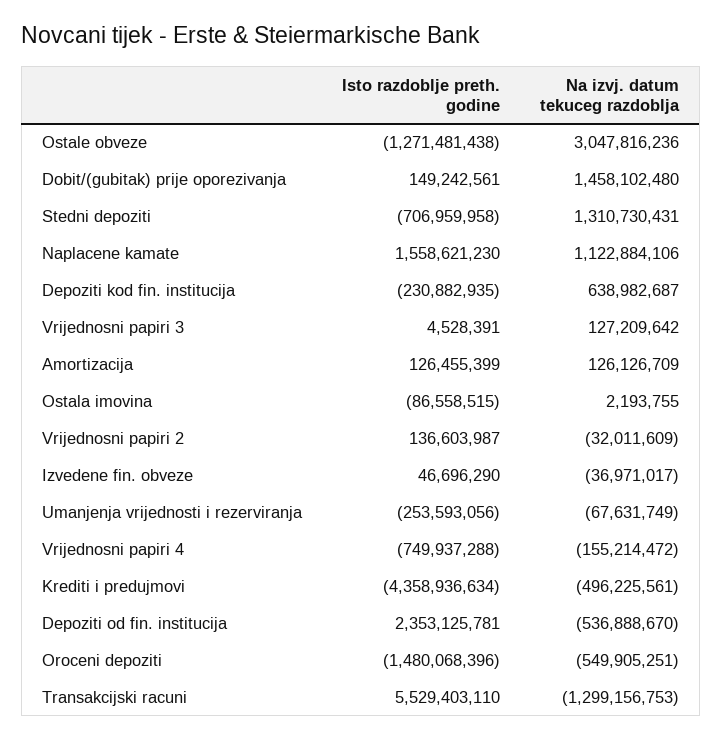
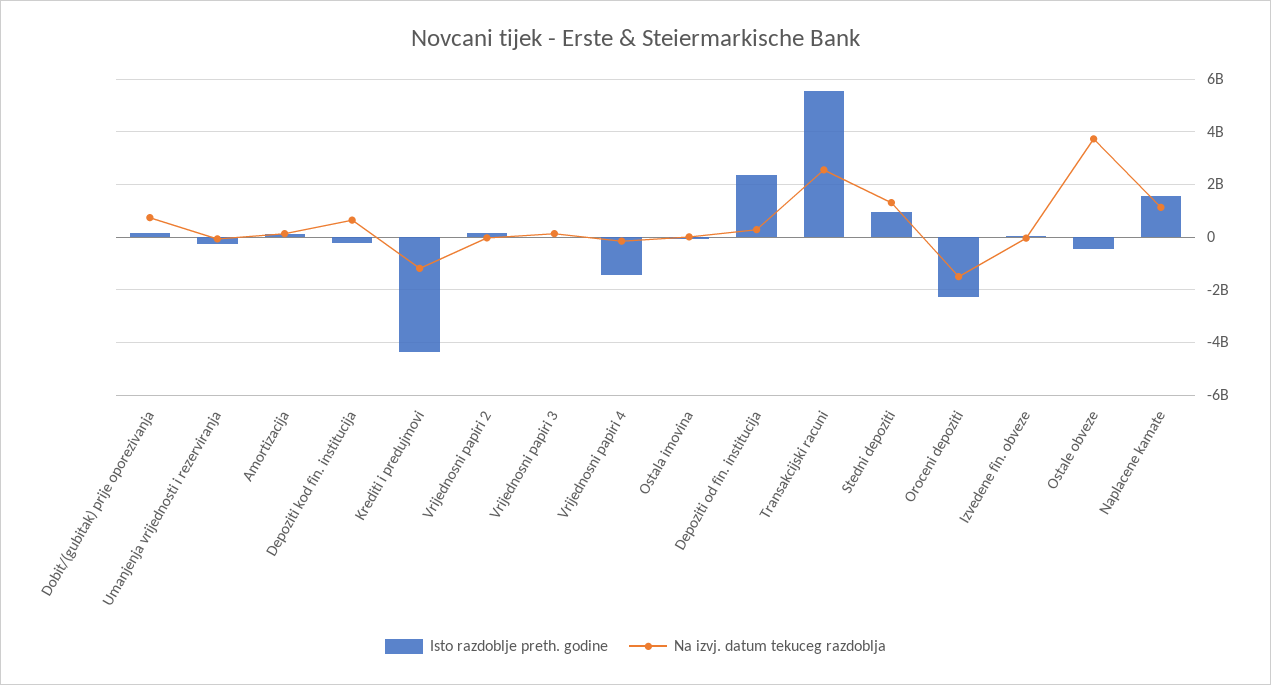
  {
    "Isto razdoblje preth. godine": {
-     "Ostale obveze": -1271481438,
+     "Ostale obveze": -500000000,
      "Dobit/(gubitak) prije oporezivanja": 149242561,
-     "Stedni depoziti": -706959958,
+     "Stedni depoziti": 1000000000,
      "Naplacene kamate": 1558621230,
      "Depoziti kod fin. institucija": -230882935,
      "Vrijednosni papiri 3": 4528391,
      "Amortizacija": 126455399,
      "Ostala imovina": -86558515,
      "Vrijednosni papiri 2": 136603987,
      "Izvedene fin. obveze": 46696290,
      "Umanjenja vrijednosti i rezerviranja": -253593056,
-     "Vrijednosni papiri 4": -749937288,
+     "Vrijednosni papiri 4": -1500000000,
      "Krediti i predujmovi": -4358936634,
      "Depoziti od fin. institucija": 2353125781,
-     "Oroceni depoziti": -1480068396,
+     "Oroceni depoziti": -2250000000,
      "Transakcijski racuni": 5529403110
    },
    "Na izvj. datum tekuceg razdoblja": {
-     "Ostale obveze": 3047816236,
+     "Ostale obveze": 3750000000,
-     "Dobit/(gubitak) prije oporezivanja": 1458102480,
+     "Dobit/(gubitak) prije oporezivanja": 750000000,
      "Stedni depoziti": 1310730431,
      "Naplacene kamate": 1122884106,
      "Depoziti kod fin. institucija": 638982687,
      "Vrijednosni papiri 3": 127209642,
      "Amortizacija": 126126709,
      "Ostala imovina": 2193755,
      "Vrijednosni papiri 2": -32011609,
      "Izvedene fin. obveze": -36971017,
      "Umanjenja vrijednosti i rezerviranja": -67631749,
      "Vrijednosni papiri 4": -155214472,
-     "Krediti i predujmovi": -496225561,
+     "Krediti i predujmovi": -1250000000,
-     "Depoziti od fin. institucija": -536888670,
+     "Depoziti od fin. institucija": 250000000,
-     "Oroceni depoziti": -549905251,
+     "Oroceni depoziti": -1500000000,
-     "Transakcijski racuni": -1299156753
+     "Transakcijski racuni": 2500000000
    }
  }

